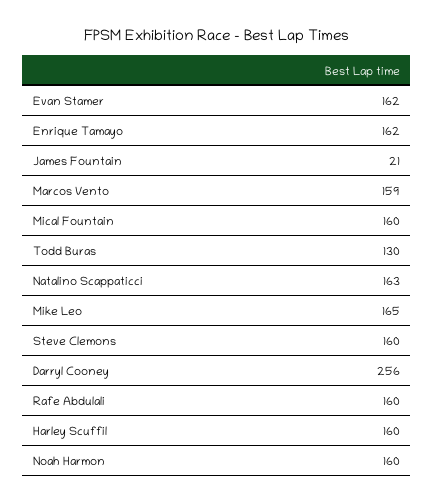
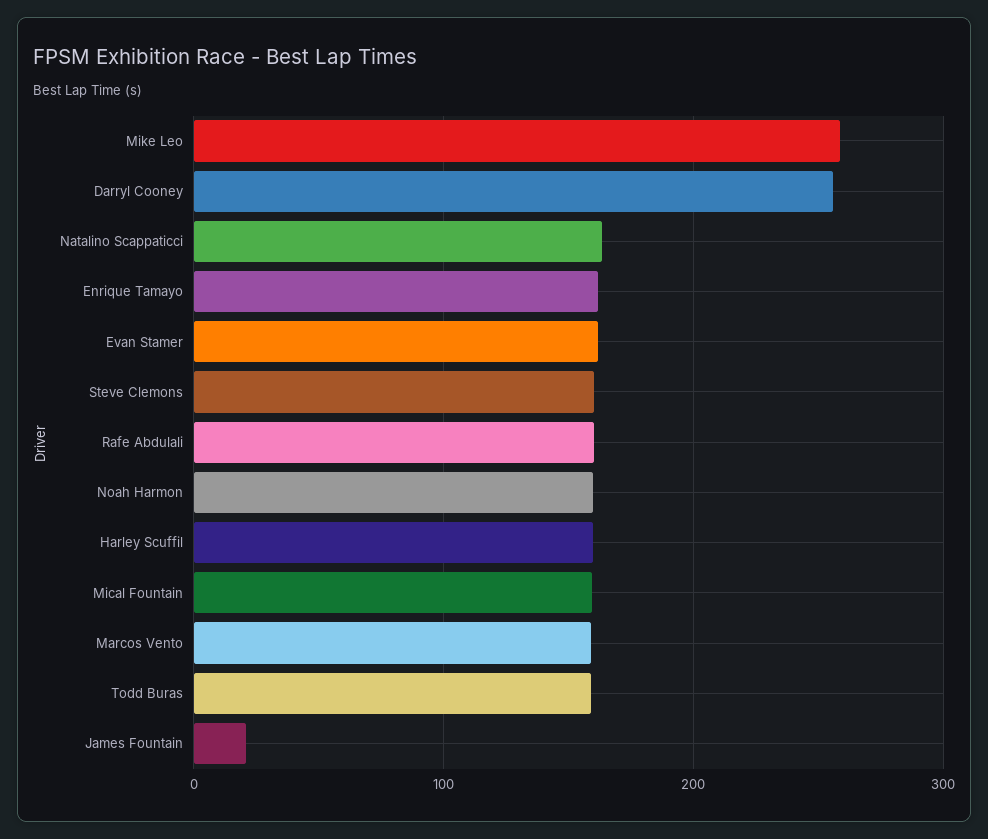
  {
    "Evan Stamer": 162,
    "Enrique Tamayo": 162,
    "James Fountain": 21,
    "Marcos Vento": 159,
    "Mical Fountain": 160,
-   "Todd Buras": 130,
+   "Todd Buras": 160,
    "Natalino Scappaticci": 163,
-   "Mike Leo": 165,
+   "Mike Leo": 260,
    "Steve Clemons": 160,
    "Darryl Cooney": 256,
    "Rafe Abdulali": 160,
    "Harley Scuffil": 160,
    "Noah Harmon": 160
  }

